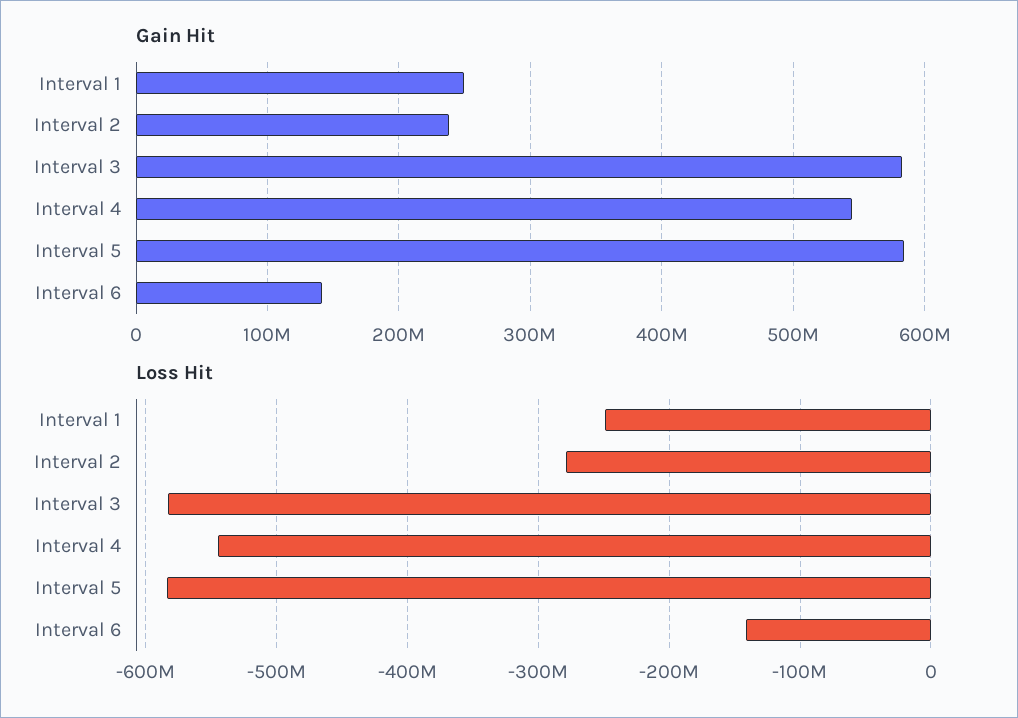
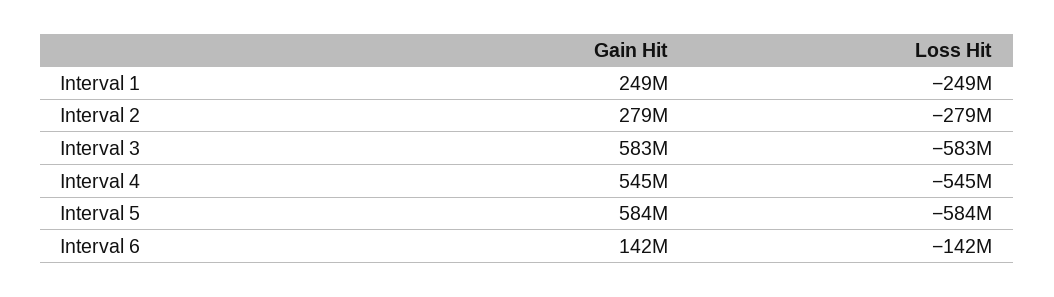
  {
    "Gain Hit": {
      "Interval 1": 249000000,
-     "Interval 2": 240000000,
+     "Interval 2": 279000000,
      "Interval 3": 583000000,
      "Interval 4": 545000000,
      "Interval 5": 584000000,
      "Interval 6": 142000000
    },
    "Loss Hit": {
      "Interval 1": -249000000,
      "Interval 2": -279000000,
      "Interval 3": -583000000,
      "Interval 4": -545000000,
      "Interval 5": -584000000,
      "Interval 6": -142000000
    }
  }

